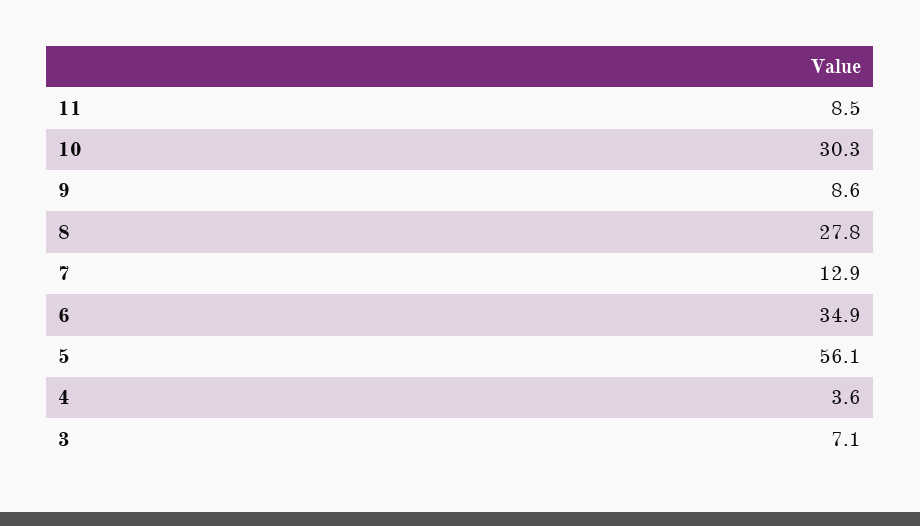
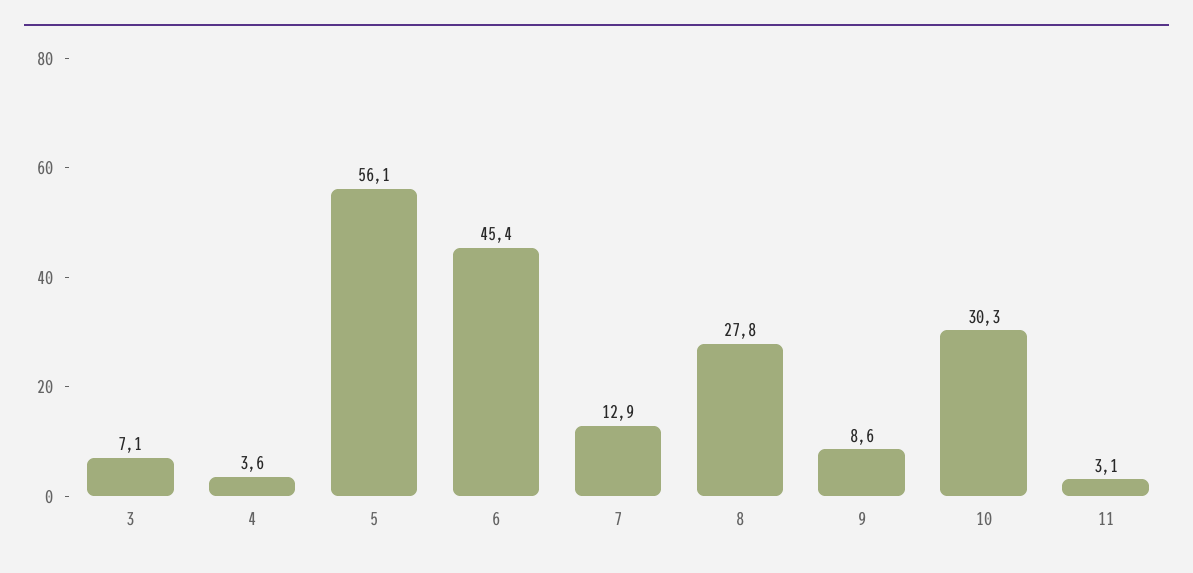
  {
-   "11": 8.5,
+   "11": 3.1,
    "10": 30.3,
    "9": 8.6,
    "8": 27.8,
    "7": 12.9,
-   "6": 34.9,
+   "6": 45.4,
    "5": 56.1,
    "4": 3.6,
    "3": 7.1
  }

